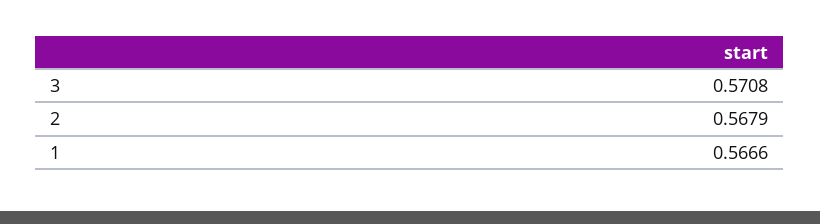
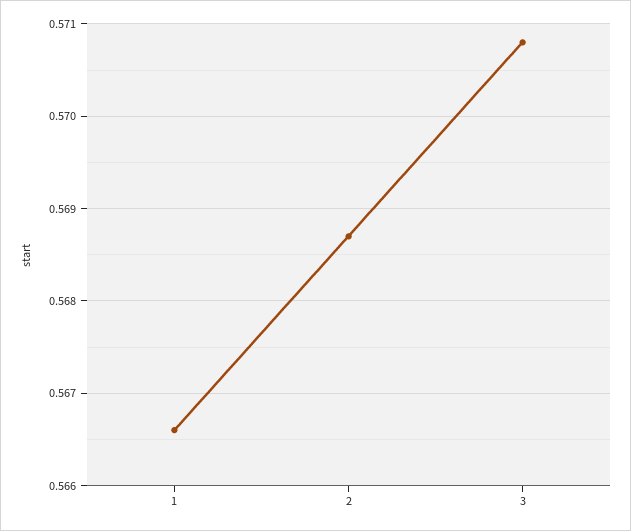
  {
    "3": 0.5708,
-   "2": 0.5679,
+   "2": 0.5687,
    "1": 0.5666
  }

